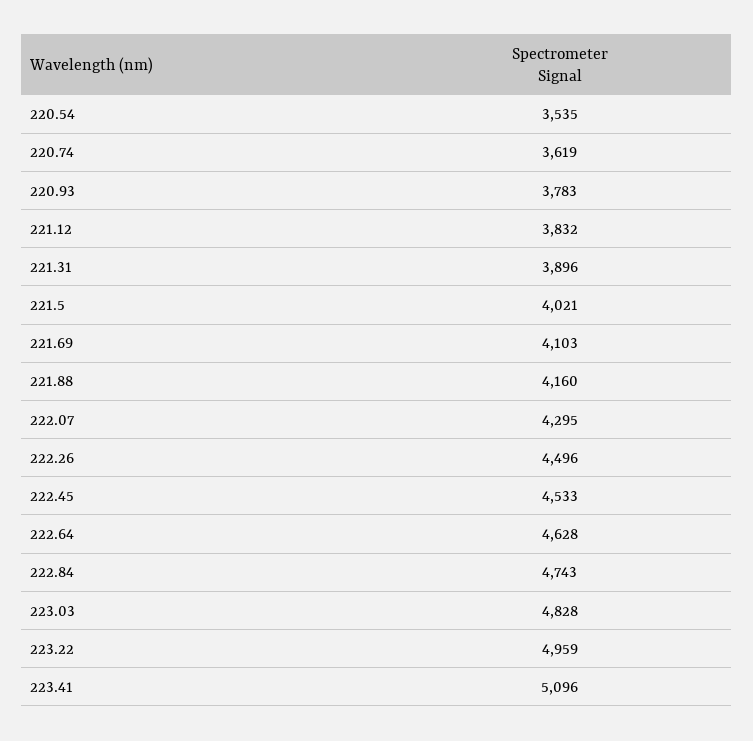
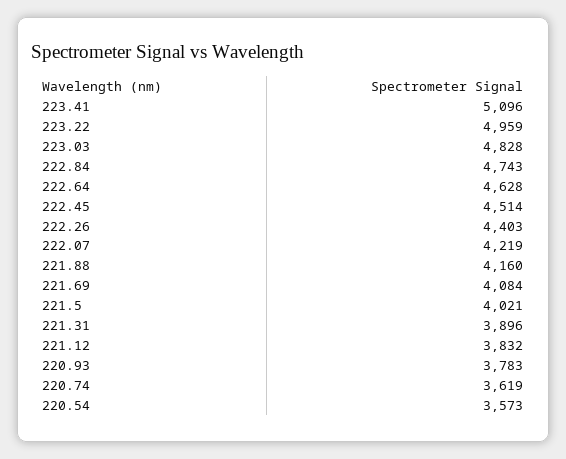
  {
-   "220.54": 3535,
+   "220.54": 3573,
    "220.74": 3619,
    "220.93": 3783,
    "221.12": 3832,
    "221.31": 3896,
    "221.5": 4021,
-   "221.69": 4103,
+   "221.69": 4084,
    "221.88": 4160,
-   "222.07": 4295,
+   "222.07": 4219,
-   "222.26": 4496,
+   "222.26": 4403,
-   "222.45": 4533,
+   "222.45": 4514,
    "222.64": 4628,
    "222.84": 4743,
    "223.03": 4828,
    "223.22": 4959,
    "223.41": 5096
  }

